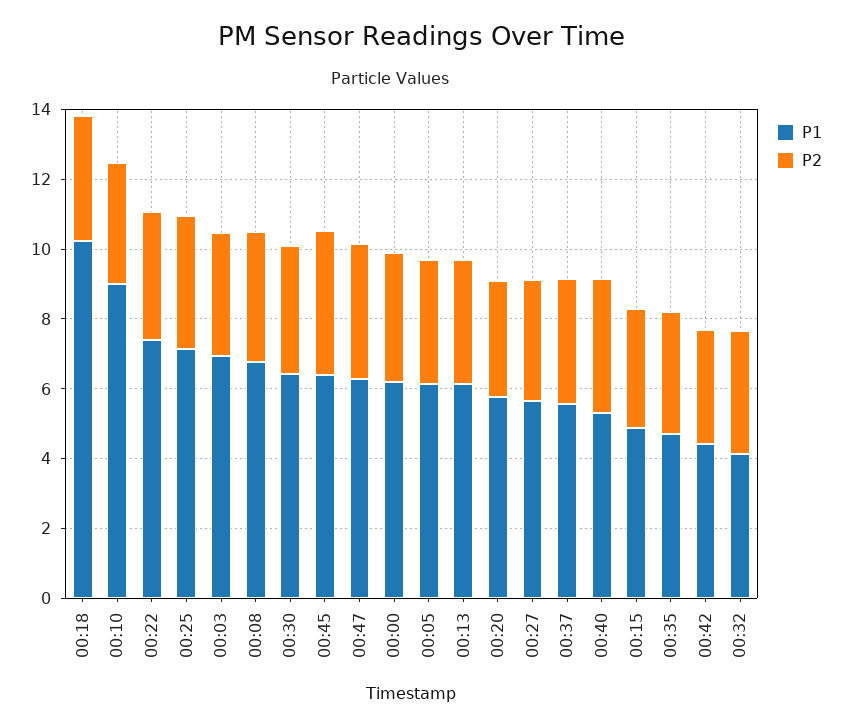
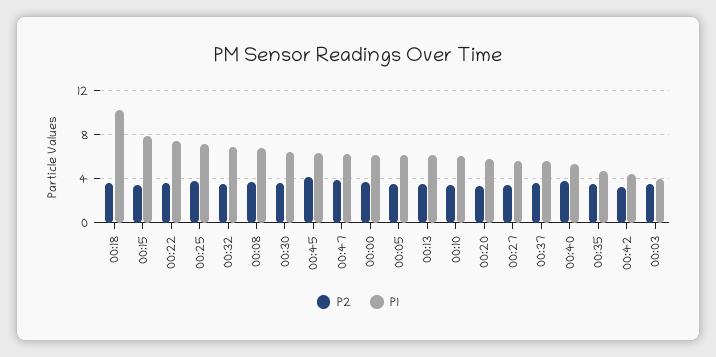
  {
    "P1": {
      "00:18": 10,
-     "00:10": 9,
+     "00:10": 6,
      "00:22": 7.5,
      "00:25": 7,
-     "00:03": 7,
+     "00:03": 4,
      "00:08": 7,
      "00:30": 6.5,
      "00:45": 6.5,
      "00:47": 6.5,
      "00:00": 6,
      "00:05": 6,
      "00:13": 6,
      "00:20": 6,
      "00:27": 5.5,
      "00:37": 5.5,
      "00:40": 5.5,
-     "00:15": 5,
+     "00:15": 8,
      "00:35": 4.5,
      "00:42": 4.5,
-     "00:32": 4
+     "00:32": 7
    },
    "P2": {
      "00:18": 3.5,
      "00:10": 3.5,
      "00:22": 3.5,
      "00:25": 4,
      "00:03": 3.5,
      "00:08": 3.5,
      "00:30": 3.5,
      "00:45": 4,
      "00:47": 4,
      "00:00": 3.5,
      "00:05": 3.5,
      "00:13": 3.5,
      "00:20": 3.5,
      "00:27": 3.5,
      "00:37": 3.5,
      "00:40": 4,
      "00:15": 3.5,
      "00:35": 3.5,
      "00:42": 3.5,
      "00:32": 3.5
    }
  }

